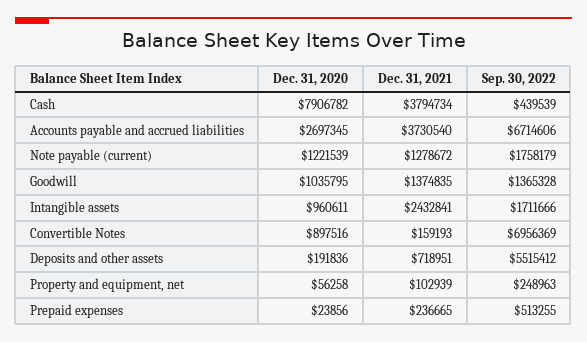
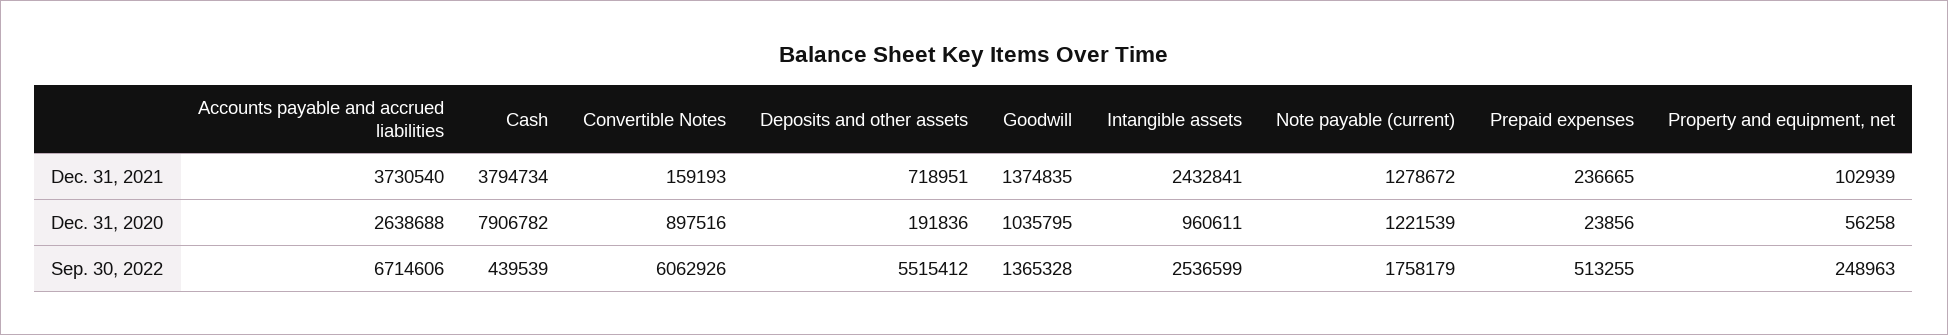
  {
    "Dec. 31, 2020": {
      "Cash": 7906782,
-     "Accounts payable and accrued liabilities": 2697345,
+     "Accounts payable and accrued liabilities": 2638688,
      "Note payable (current)": 1221539,
      "Goodwill": 1035795,
      "Intangible assets": 960611,
      "Convertible Notes": 897516,
      "Deposits and other assets": 191836,
      "Property and equipment, net": 56258,
      "Prepaid expenses": 23856
    },
    "Dec. 31, 2021": {
      "Cash": 3794734,
      "Accounts payable and accrued liabilities": 3730540,
      "Note payable (current)": 1278672,
      "Goodwill": 1374835,
      "Intangible assets": 2432841,
      "Convertible Notes": 159193,
      "Deposits and other assets": 718951,
      "Property and equipment, net": 102939,
      "Prepaid expenses": 236665
    },
    "Sep. 30, 2022": {
      "Cash": 439539,
      "Accounts payable and accrued liabilities": 6714606,
      "Note payable (current)": 1758179,
      "Goodwill": 1365328,
-     "Intangible assets": 1711666,
+     "Intangible assets": 2536599,
-     "Convertible Notes": 6956369,
+     "Convertible Notes": 6062926,
      "Deposits and other assets": 5515412,
      "Property and equipment, net": 248963,
      "Prepaid expenses": 513255
    }
  }

